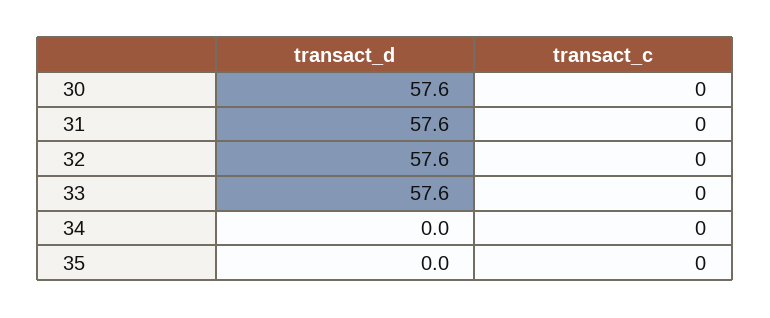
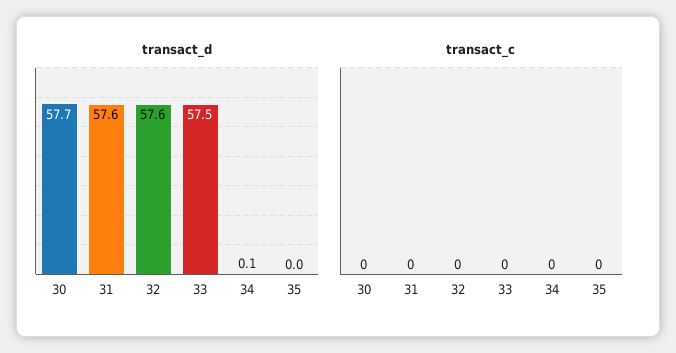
  {
    "transact_d": {
-     "30": 57.6,
+     "30": 57.7,
      "31": 57.6,
      "32": 57.6,
-     "33": 57.6,
+     "33": 57.5,
-     "34": 0,
+     "34": 0.1,
      "35": 0
    },
    "transact_c": {
      "30": 0,
      "31": 0,
      "32": 0,
      "33": 0,
      "34": 0,
      "35": 0
    }
  }

